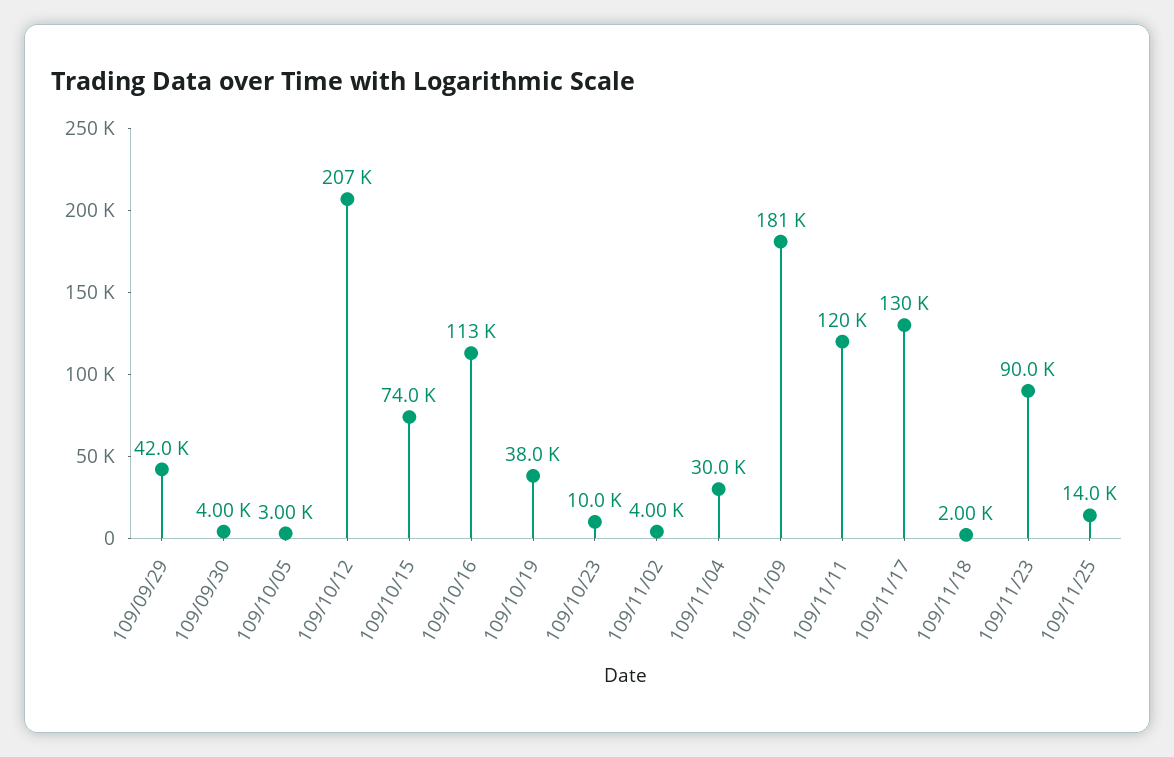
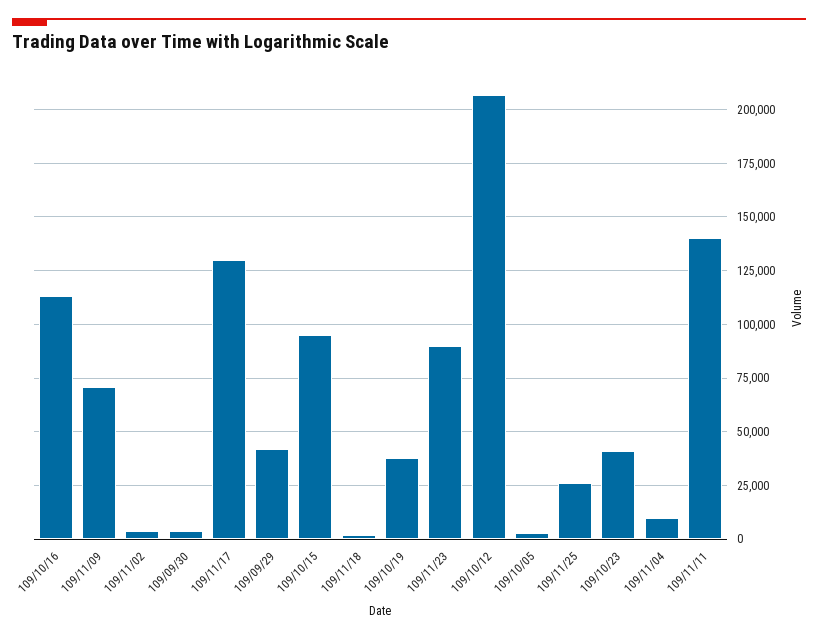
  {
    "109/09/29": 42000,
    "109/09/30": 4000,
    "109/10/05": 3000,
    "109/10/12": 207000,
-   "109/10/15": 74000,
+   "109/10/15": 95000,
    "109/10/16": 113000,
    "109/10/19": 38000,
-   "109/10/23": 10000,
+   "109/10/23": 40000,
    "109/11/02": 4000,
-   "109/11/04": 30000,
+   "109/11/04": 10000,
-   "109/11/09": 181000,
+   "109/11/09": 70000,
-   "109/11/11": 120000,
+   "109/11/11": 140000,
    "109/11/17": 130000,
    "109/11/18": 2000,
    "109/11/23": 90000,
-   "109/11/25": 14000
+   "109/11/25": 25000
  }

